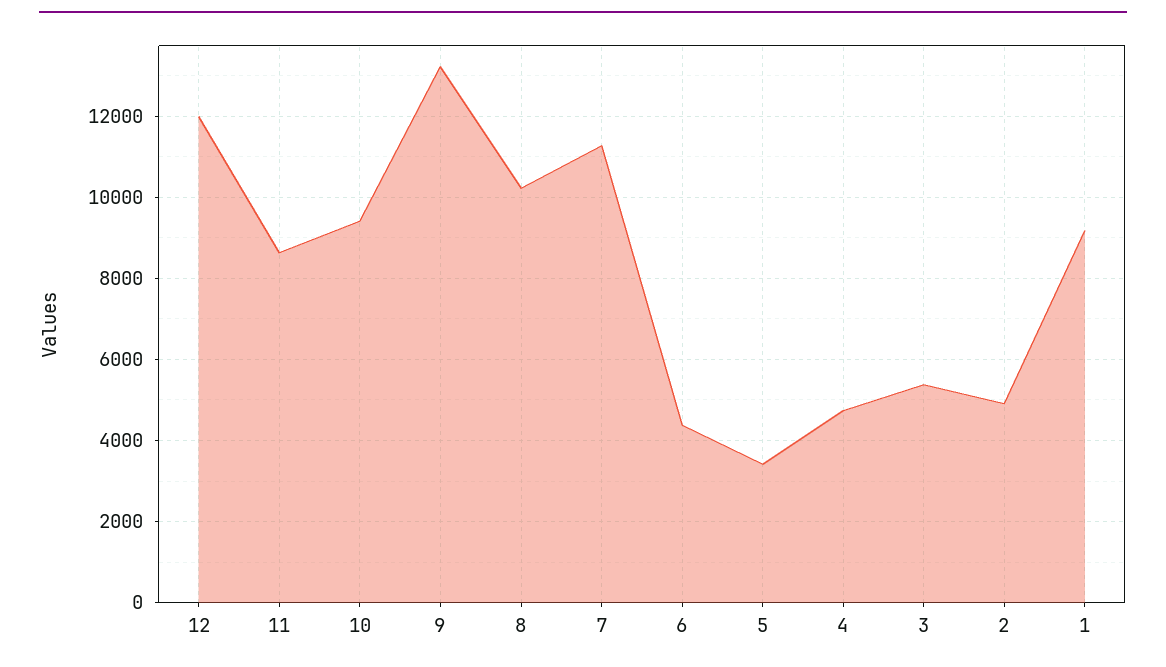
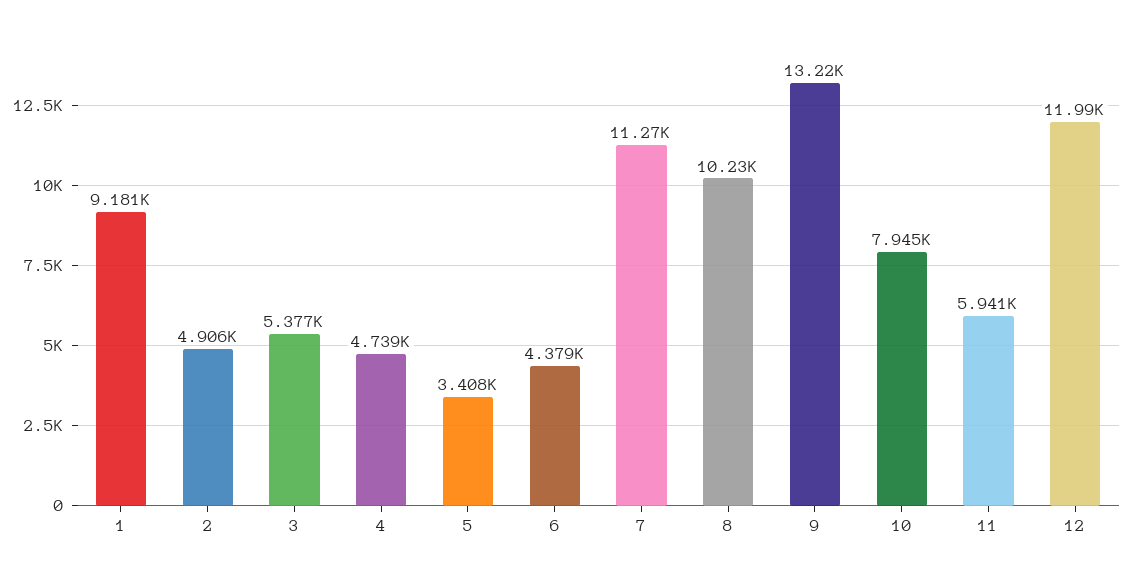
  {
    "12": 11990,
-   "11": 8600,
+   "11": 5941,
-   "10": 9400,
+   "10": 7945,
    "9": 13220,
    "8": 10230,
    "7": 11270,
    "6": 4379,
    "5": 3408,
    "4": 4739,
    "3": 5377,
    "2": 4906,
    "1": 9181
  }

